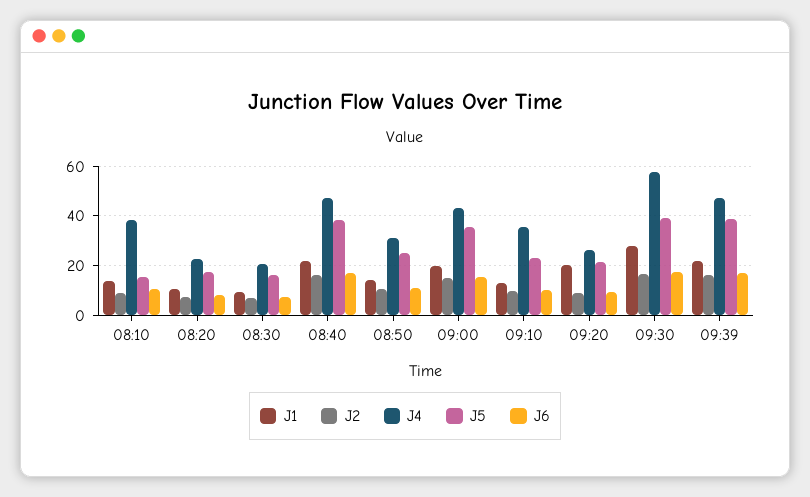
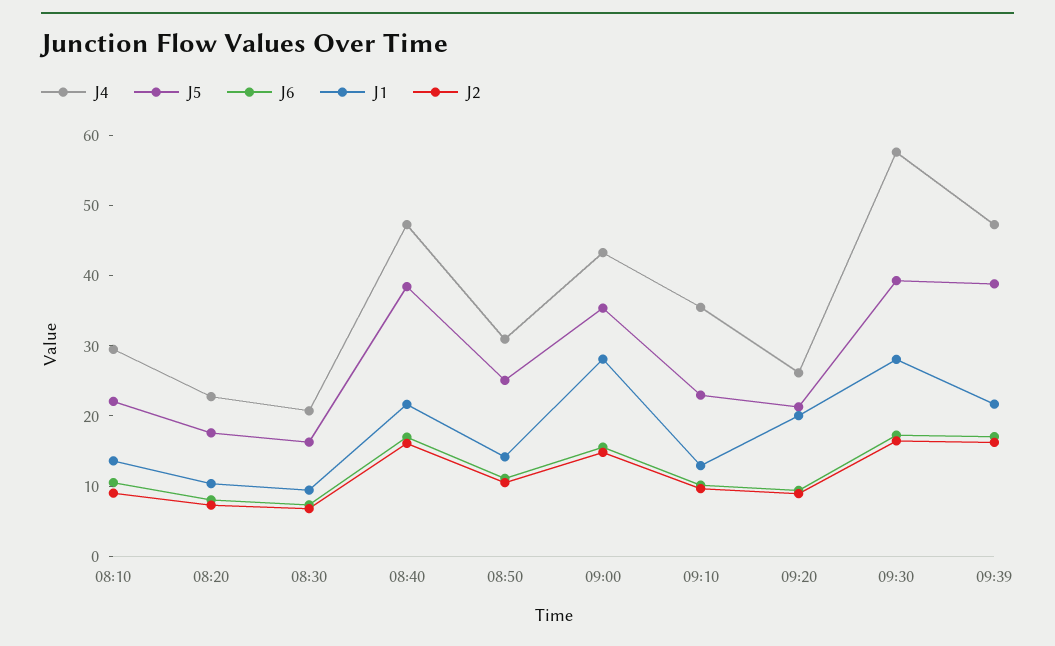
  {
    "J1": {
      "08:10": 14,
      "08:20": 10,
      "08:30": 10,
      "08:40": 22,
      "08:50": 14,
-     "09:00": 20,
+     "09:00": 28,
      "09:10": 12,
      "09:20": 20,
      "09:30": 28,
      "09:39": 22
    },
    "J2": {
      "08:10": 10,
      "08:20": 8,
      "08:30": 6,
      "08:40": 16,
      "08:50": 10,
      "09:00": 14,
      "09:10": 10,
      "09:20": 8,
      "09:30": 16,
      "09:39": 16
    },
    "J4": {
-     "08:10": 37.5,
+     "08:10": 30,
      "08:20": 22,
      "08:30": 20,
      "08:40": 48,
      "08:50": 30,
      "09:00": 44,
      "09:10": 36,
      "09:20": 26,
      "09:30": 58,
      "09:39": 48
    },
    "J5": {
-     "08:10": 15,
+     "08:10": 22,
      "08:20": 18,
      "08:30": 16,
      "08:40": 38,
      "08:50": 26,
      "09:00": 36,
      "09:10": 22,
      "09:20": 22,
      "09:30": 40,
      "09:39": 38
    },
    "J6": {
      "08:10": 10,
      "08:20": 8,
      "08:30": 8,
      "08:40": 16,
      "08:50": 12,
      "09:00": 16,
      "09:10": 10,
      "09:20": 10,
      "09:30": 18,
      "09:39": 18
    }
  }

